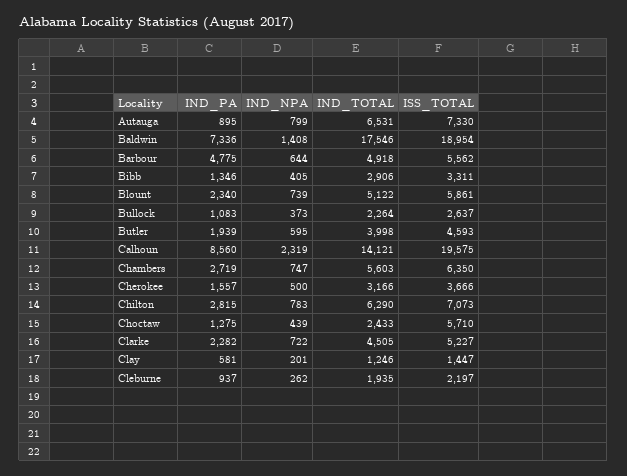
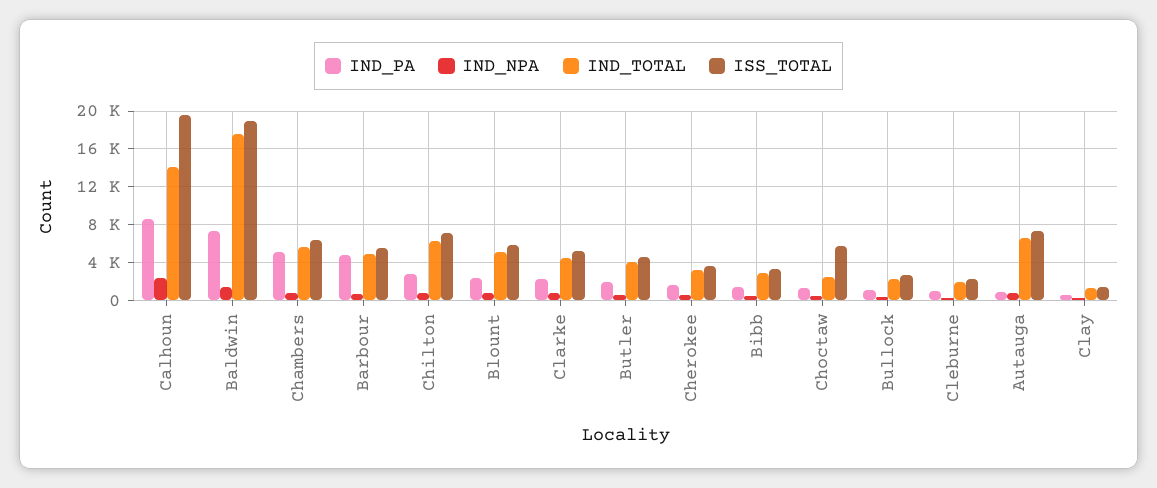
  {
    "IND_PA": {
      "Autauga": 895,
      "Baldwin": 7336,
      "Barbour": 4775,
      "Bibb": 1346,
      "Blount": 2340,
      "Bullock": 1083,
      "Butler": 1939,
      "Calhoun": 8560,
-     "Chambers": 2719,
+     "Chambers": 5000,
      "Cherokee": 1557,
      "Chilton": 2815,
      "Choctaw": 1275,
      "Clarke": 2282,
      "Clay": 581,
      "Cleburne": 937
    },
    "IND_NPA": {
      "Autauga": 799,
      "Baldwin": 1408,
      "Barbour": 644,
      "Bibb": 405,
      "Blount": 739,
      "Bullock": 373,
      "Butler": 595,
      "Calhoun": 2319,
      "Chambers": 747,
      "Cherokee": 500,
      "Chilton": 783,
      "Choctaw": 439,
      "Clarke": 722,
      "Clay": 201,
      "Cleburne": 262
    },
    "IND_TOTAL": {
      "Autauga": 6531,
      "Baldwin": 17546,
      "Barbour": 4918,
      "Bibb": 2906,
      "Blount": 5122,
      "Bullock": 2264,
      "Butler": 3998,
      "Calhoun": 14121,
      "Chambers": 5603,
      "Cherokee": 3166,
      "Chilton": 6290,
      "Choctaw": 2433,
      "Clarke": 4505,
      "Clay": 1246,
      "Cleburne": 1935
    },
    "ISS_TOTAL": {
      "Autauga": 7330,
      "Baldwin": 18954,
      "Barbour": 5562,
      "Bibb": 3311,
      "Blount": 5861,
      "Bullock": 2637,
      "Butler": 4593,
      "Calhoun": 19575,
      "Chambers": 6350,
      "Cherokee": 3666,
      "Chilton": 7073,
      "Choctaw": 5710,
      "Clarke": 5227,
      "Clay": 1447,
      "Cleburne": 2197
    }
  }

